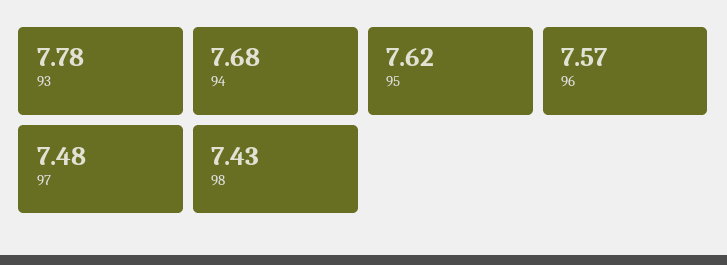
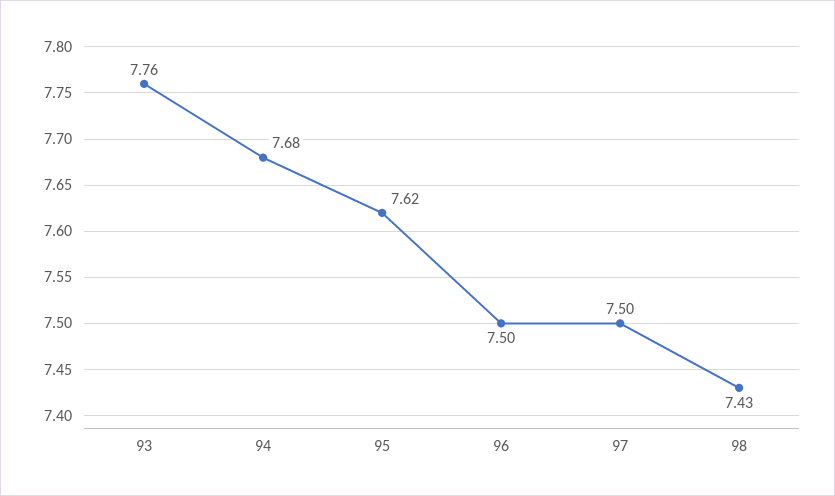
  {
-   "93": 7.78,
+   "93": 7.76,
    "94": 7.68,
    "95": 7.62,
-   "96": 7.57,
+   "96": 7.5,
-   "97": 7.48,
+   "97": 7.5,
    "98": 7.43
  }

